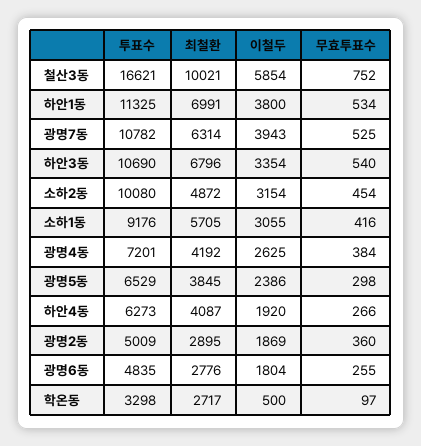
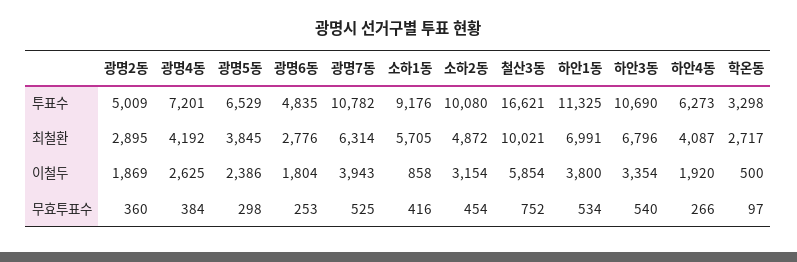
  {
    "투표수": {
      "철산3동": 16621,
      "하안1동": 11325,
      "광명7동": 10782,
      "하안3동": 10690,
      "소하2동": 10080,
      "소하1동": 9176,
      "광명4동": 7201,
      "광명5동": 6529,
      "하안4동": 6273,
      "광명2동": 5009,
      "광명6동": 4835,
      "학온동": 3298
    },
    "최철환": {
      "철산3동": 10021,
      "하안1동": 6991,
      "광명7동": 6314,
      "하안3동": 6796,
      "소하2동": 4872,
      "소하1동": 5705,
      "광명4동": 4192,
      "광명5동": 3845,
      "하안4동": 4087,
      "광명2동": 2895,
      "광명6동": 2776,
      "학온동": 2717
    },
    "이철두": {
      "철산3동": 5854,
      "하안1동": 3800,
      "광명7동": 3943,
      "하안3동": 3354,
      "소하2동": 3154,
-     "소하1동": 3055,
+     "소하1동": 858,
      "광명4동": 2625,
      "광명5동": 2386,
      "하안4동": 1920,
      "광명2동": 1869,
      "광명6동": 1804,
      "학온동": 500
    },
    "무효투표수": {
      "철산3동": 752,
      "하안1동": 534,
      "광명7동": 525,
      "하안3동": 540,
      "소하2동": 454,
      "소하1동": 416,
      "광명4동": 384,
      "광명5동": 298,
      "하안4동": 266,
      "광명2동": 360,
-     "광명6동": 255,
+     "광명6동": 253,
      "학온동": 97
    }
  }

